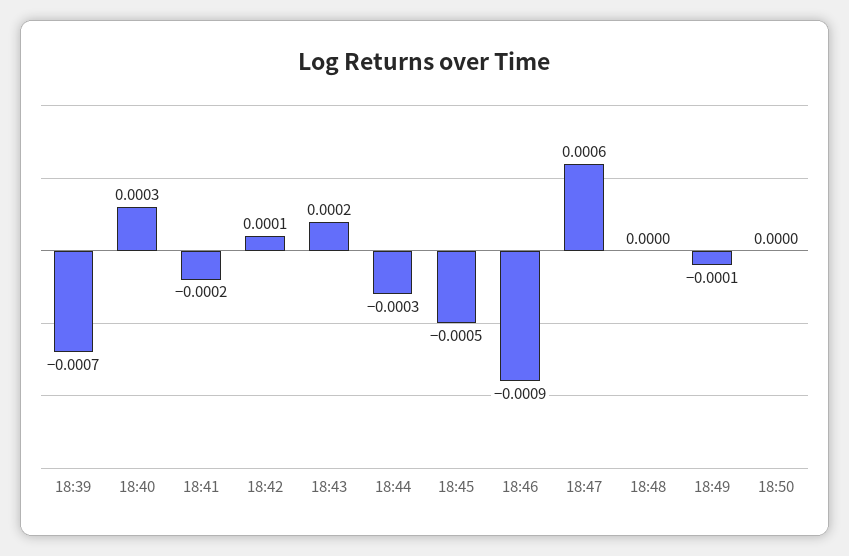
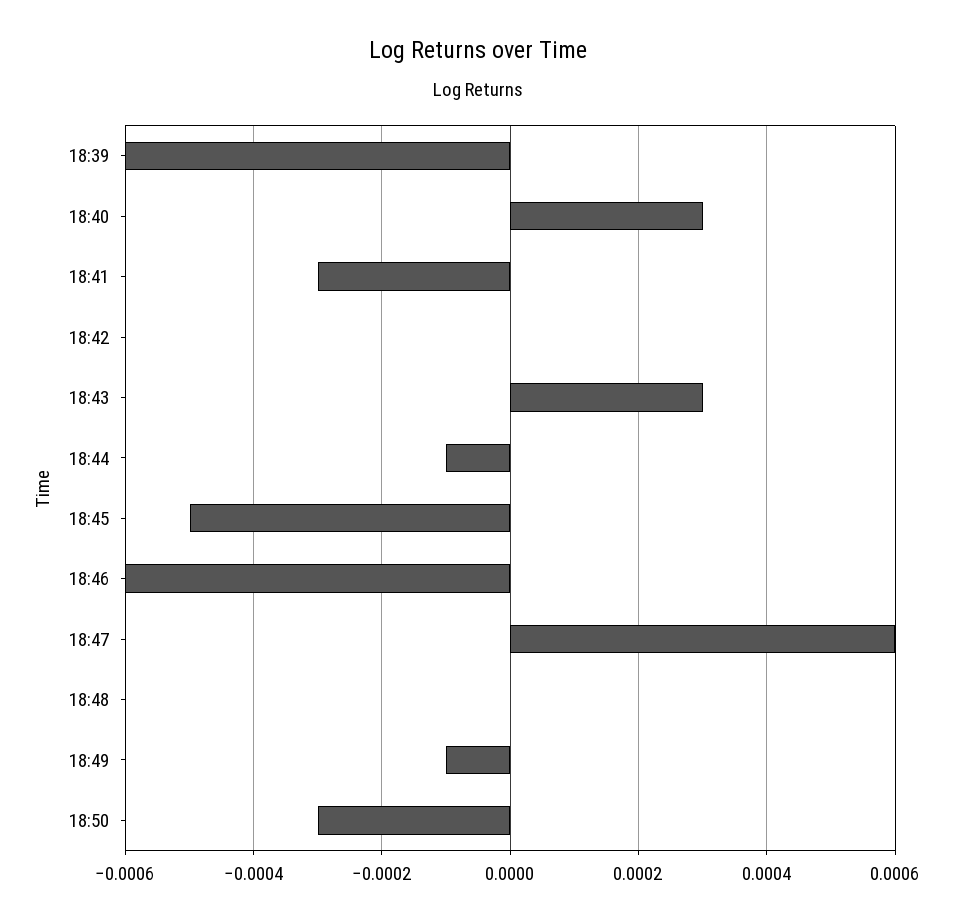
  {
-   "18:39": -0.0007,
+   "18:39": -0.0006,
    "18:40": 0.0003,
-   "18:41": -0.0002,
+   "18:41": -0.0003,
-   "18:42": 0.0001,
+   "18:42": 0,
-   "18:43": 0.0002,
+   "18:43": 0.0003,
-   "18:44": -0.0003,
+   "18:44": -0.0001,
    "18:45": -0.0005,
-   "18:46": -0.0009,
+   "18:46": -0.0006,
    "18:47": 0.0006,
    "18:48": 0,
    "18:49": -0.0001,
-   "18:50": 0
+   "18:50": -0.0003
  }

